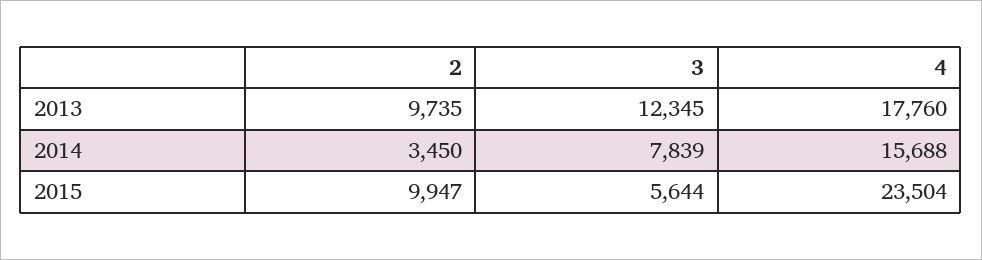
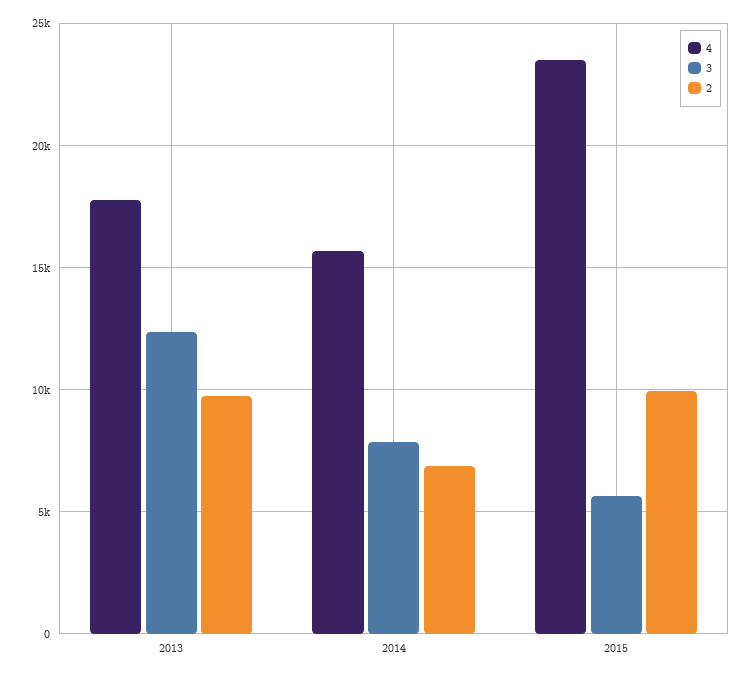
  {
    "2": {
      "2013": 9735,
-     "2014": 3450,
+     "2014": 7000,
      "2015": 9947
    },
    "3": {
      "2013": 12345,
      "2014": 7839,
      "2015": 5644
    },
    "4": {
      "2013": 17760,
      "2014": 15688,
      "2015": 23504
    }
  }

